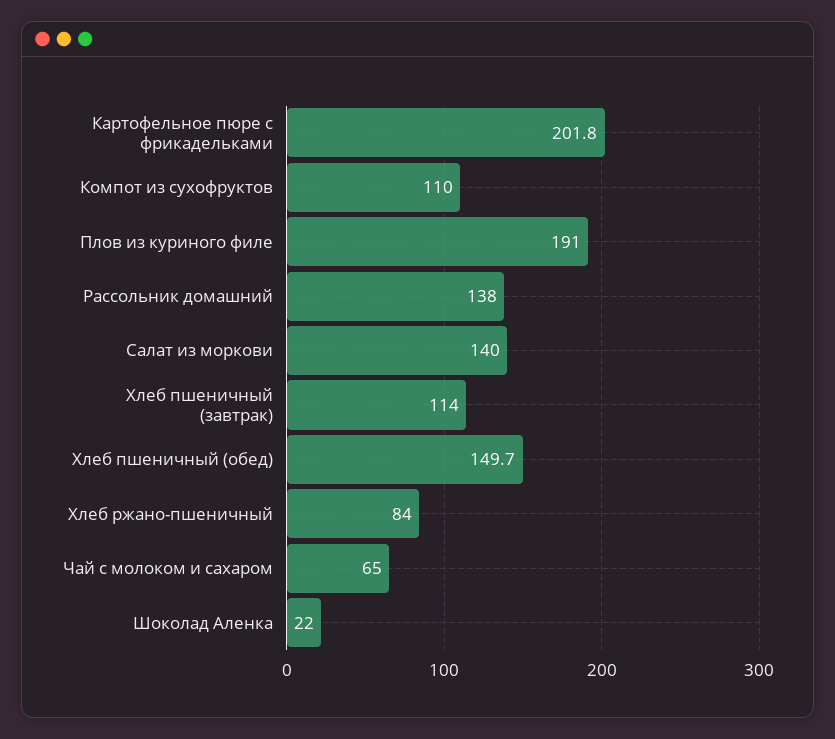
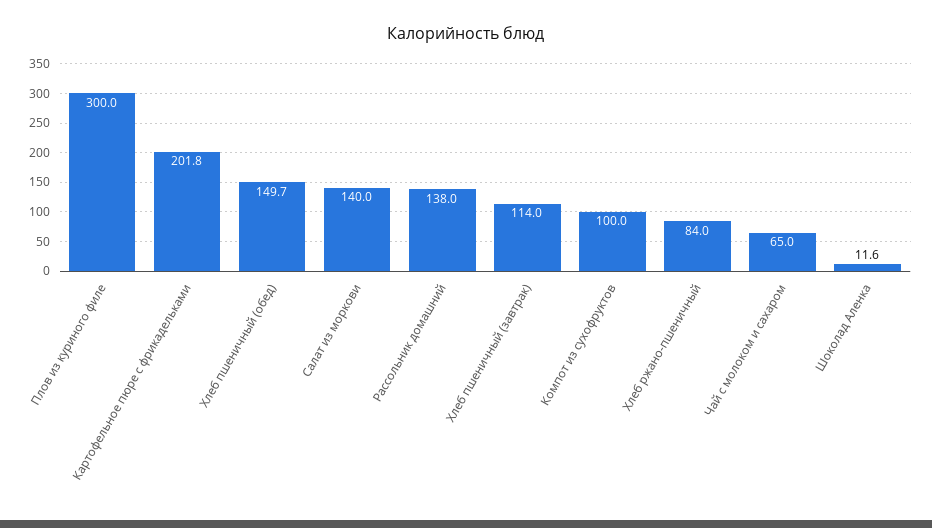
  {
    "Картофельное пюре с фрикадельками": 201.8,
-   "Компот из сухофруктов": 110,
+   "Компот из сухофруктов": 100,
-   "Плов из куриного филе": 191,
+   "Плов из куриного филе": 300,
    "Рассольник домашний": 138,
    "Салат из моркови": 140,
    "Хлеб пшеничный (завтрак)": 114,
    "Хлеб пшеничный (обед)": 149.7,
    "Хлеб ржано-пшеничный": 84,
    "Чай с молоком и сахаром": 65,
-   "Шоколад Аленка": 22
+   "Шоколад Аленка": 11.6
  }

